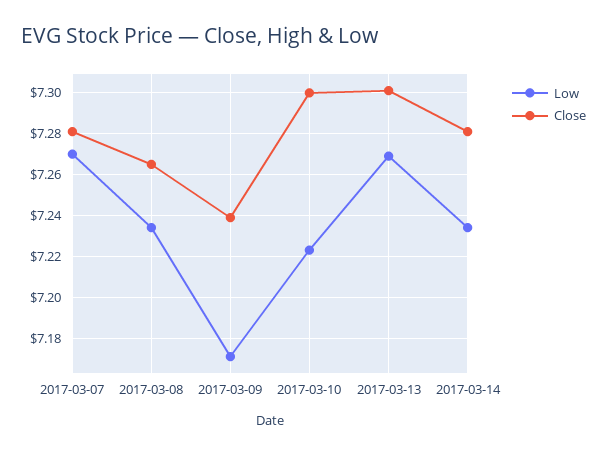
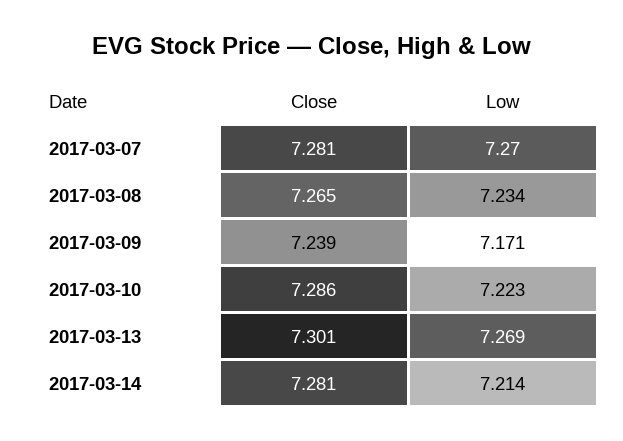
  {
    "Low": {
      "2017-03-07": 7.27,
      "2017-03-08": 7.234,
      "2017-03-09": 7.171,
      "2017-03-10": 7.223,
      "2017-03-13": 7.269,
-     "2017-03-14": 7.235
+     "2017-03-14": 7.214
    },
    "Close": {
      "2017-03-07": 7.281,
      "2017-03-08": 7.265,
      "2017-03-09": 7.239,
-     "2017-03-10": 7.3,
+     "2017-03-10": 7.286,
      "2017-03-13": 7.301,
      "2017-03-14": 7.281
    }
  }

